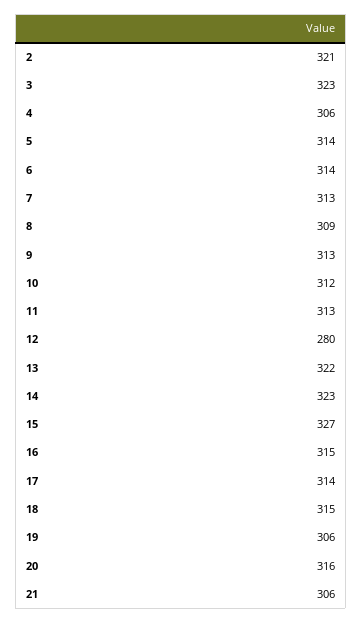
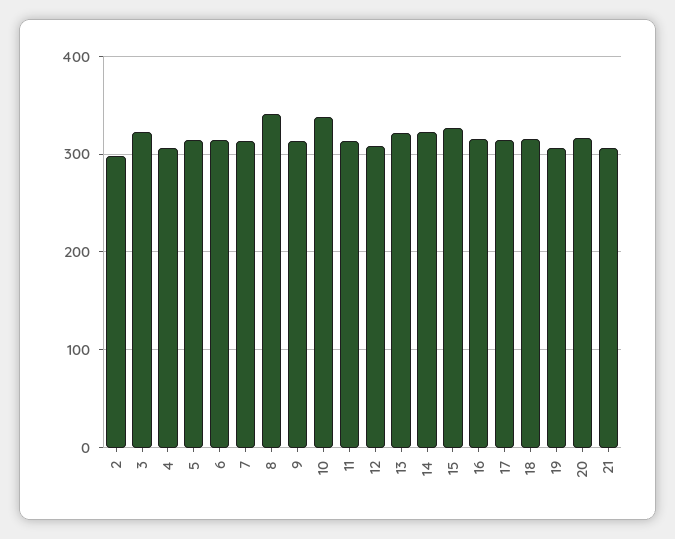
  {
-   "2": 321,
+   "2": 300,
    "3": 323,
    "4": 306,
    "5": 314,
    "6": 314,
    "7": 313,
-   "8": 309,
+   "8": 340,
    "9": 313,
-   "10": 312,
+   "10": 340,
    "11": 313,
-   "12": 280,
+   "12": 310,
    "13": 322,
    "14": 323,
    "15": 327,
    "16": 315,
    "17": 314,
    "18": 315,
    "19": 306,
    "20": 316,
    "21": 306
  }

